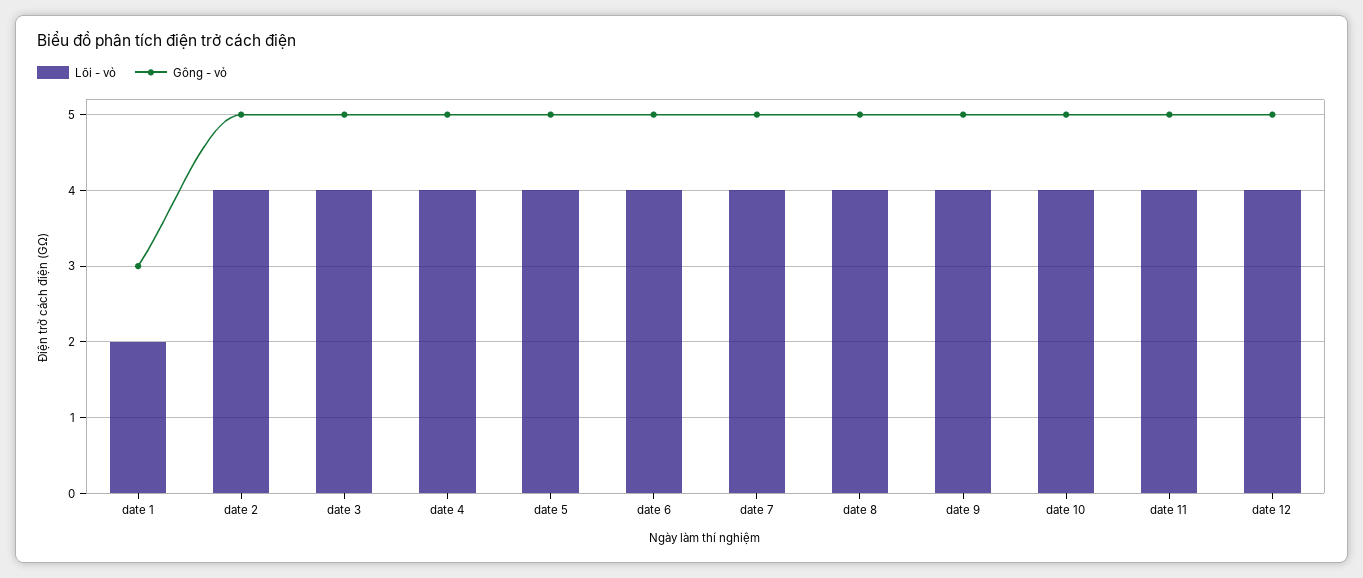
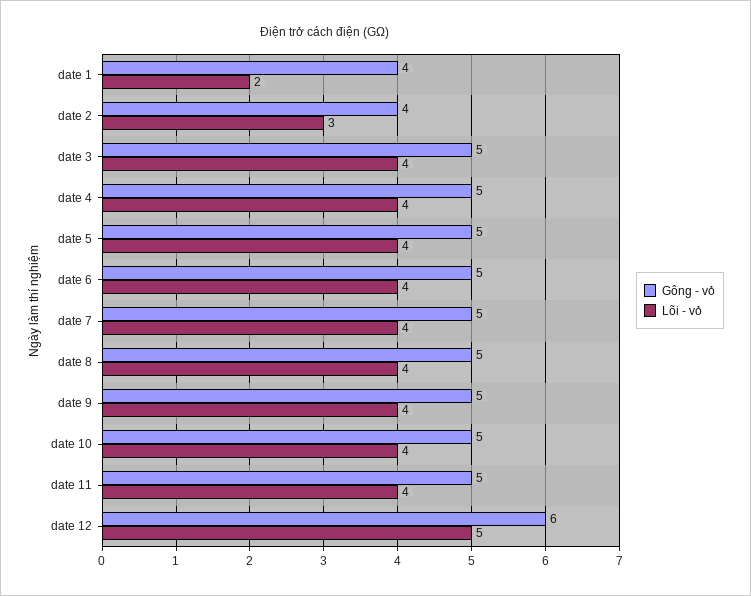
  {
    "Lõi - vỏ": {
      "date 1": 2,
-     "date 2": 4,
+     "date 2": 3,
      "date 3": 4,
      "date 4": 4,
      "date 5": 4,
      "date 6": 4,
      "date 7": 4,
      "date 8": 4,
      "date 9": 4,
      "date 10": 4,
      "date 11": 4,
-     "date 12": 4
+     "date 12": 5
    },
    "Gông - vỏ": {
-     "date 1": 3,
+     "date 1": 4,
-     "date 2": 5,
+     "date 2": 4,
      "date 3": 5,
      "date 4": 5,
      "date 5": 5,
      "date 6": 5,
      "date 7": 5,
      "date 8": 5,
      "date 9": 5,
      "date 10": 5,
      "date 11": 5,
-     "date 12": 5
+     "date 12": 6
    }
  }

